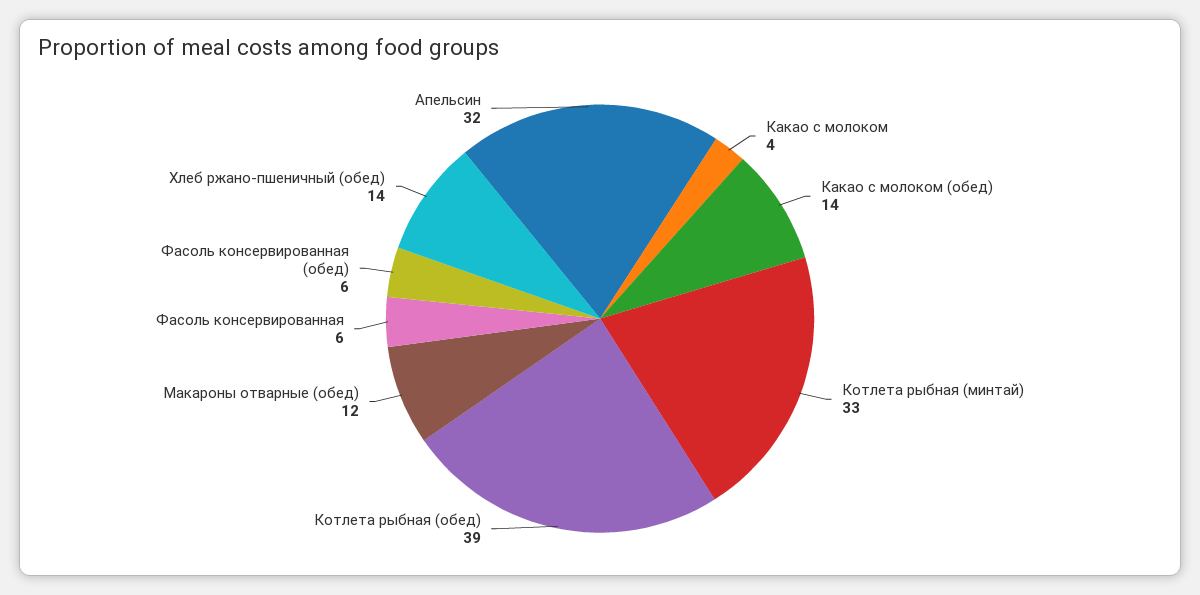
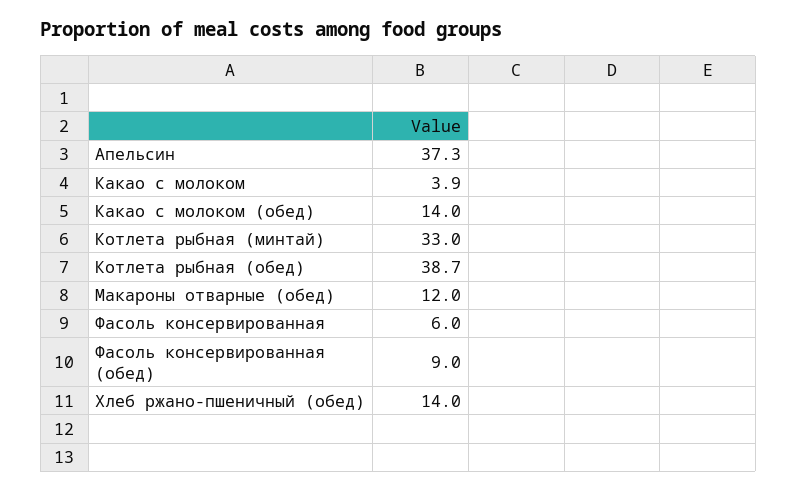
  {
    "Какао с молоком": 3.9,
    "Какао с молоком (обед)": 14,
    "Котлета рыбная (минтай)": 33,
    "Котлета рыбная (обед)": 38.7,
    "Макароны отварные (обед)": 12,
    "Фасоль консервированная": 6,
-   "Фасоль консервированная (обед)": 6,
+   "Фасоль консервированная (обед)": 9,
    "Хлеб ржано-пшеничный (обед)": 14,
-   "Апельсин": 32
+   "Апельсин": 37.3
  }

